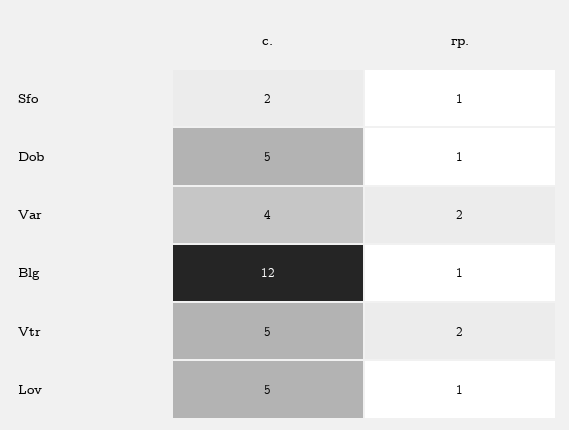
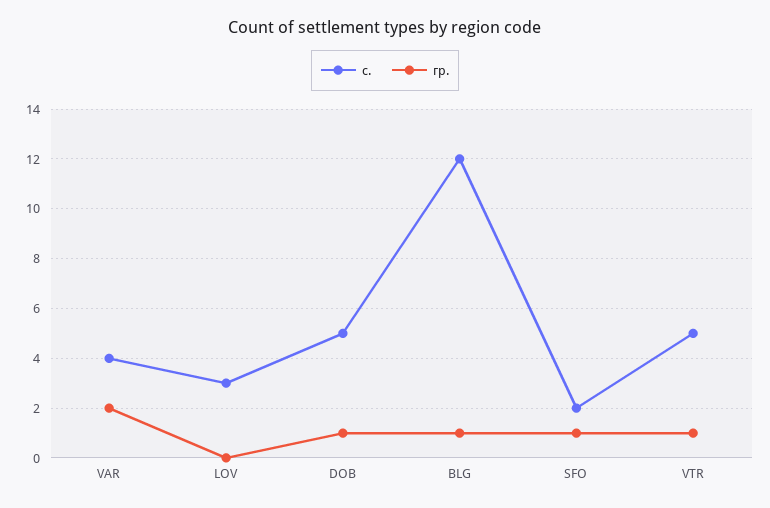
  {
    "с.": {
      "Sfo": 2,
      "Dob": 5,
      "Var": 4,
      "Blg": 12,
      "Vtr": 5,
-     "Lov": 5
+     "Lov": 3
    },
    "гр.": {
      "Sfo": 1,
      "Dob": 1,
      "Var": 2,
      "Blg": 1,
-     "Vtr": 2,
+     "Vtr": 1,
-     "Lov": 1
+     "Lov": 0
    }
  }

